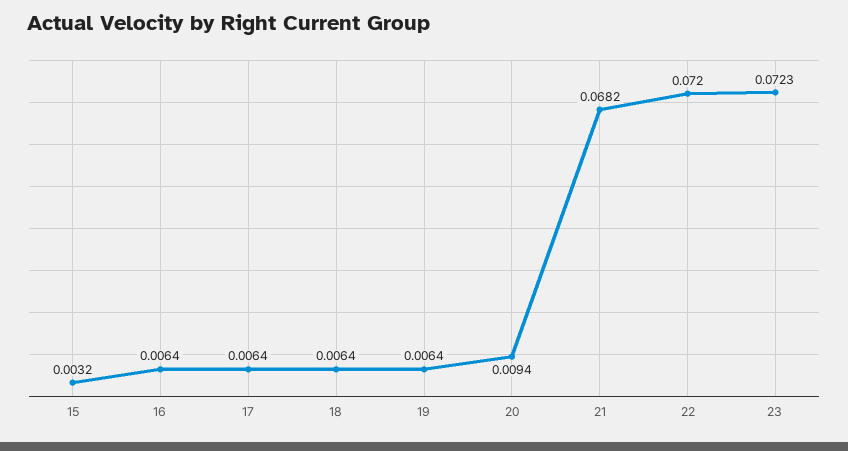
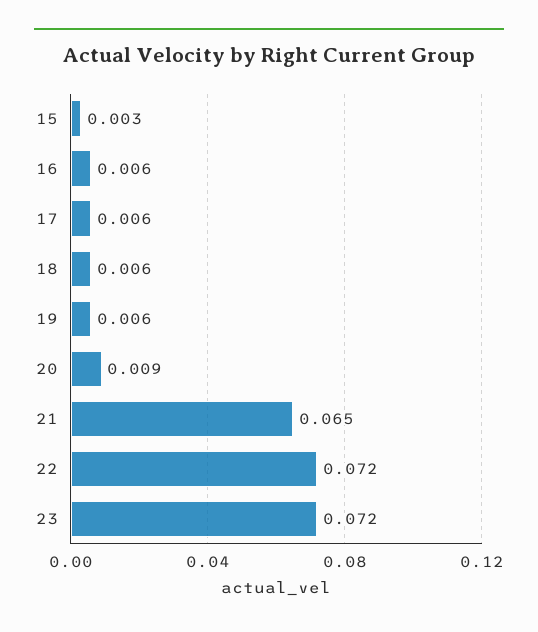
  {
    "15": 0.0032,
    "16": 0.0064,
    "17": 0.0064,
    "18": 0.0064,
    "19": 0.0064,
    "20": 0.0094,
-   "21": 0.0682,
+   "21": 0.065,
    "22": 0.072,
    "23": 0.0723
  }

